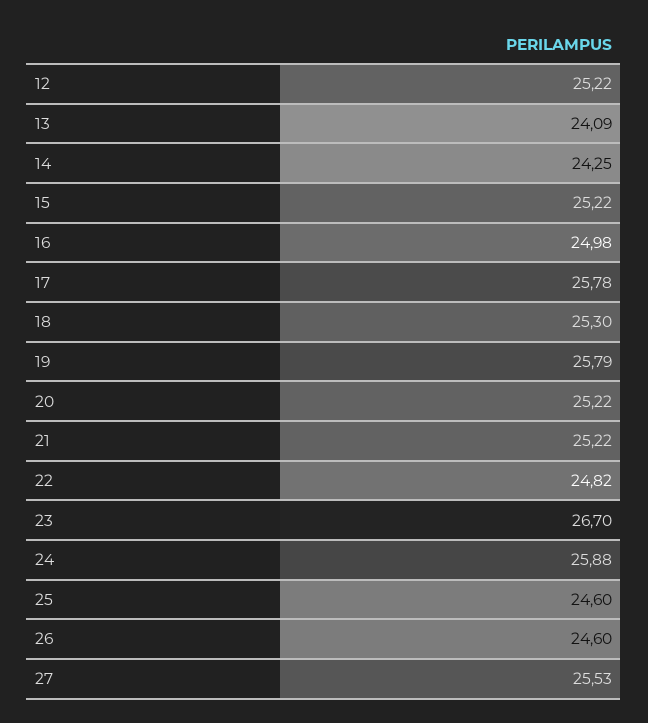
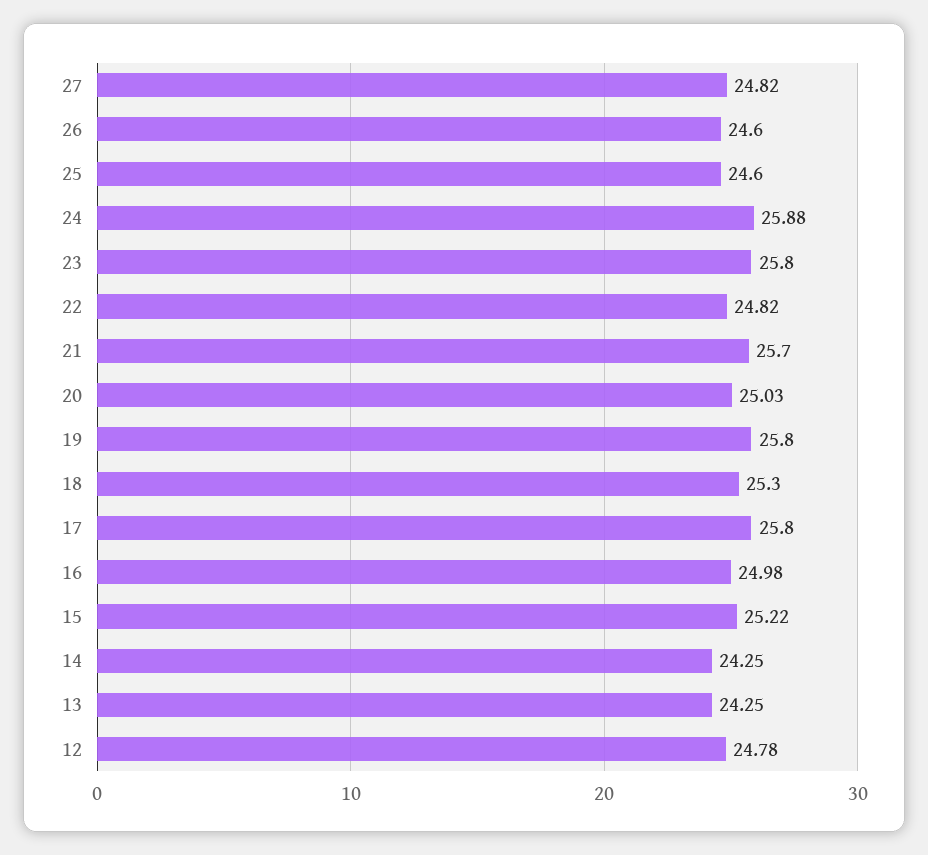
  {
-   "12": 25.22,
+   "12": 24.78,
-   "13": 24.09,
+   "13": 24.25,
    "14": 24.25,
    "15": 25.22,
    "16": 24.98,
-   "17": 25.78,
+   "17": 25.8,
    "18": 25.3,
-   "19": 25.79,
+   "19": 25.8,
-   "20": 25.22,
+   "20": 25.03,
-   "21": 25.22,
+   "21": 25.7,
    "22": 24.82,
-   "23": 26.7,
+   "23": 25.8,
    "24": 25.88,
    "25": 24.6,
    "26": 24.6,
-   "27": 25.53
+   "27": 24.82
  }

